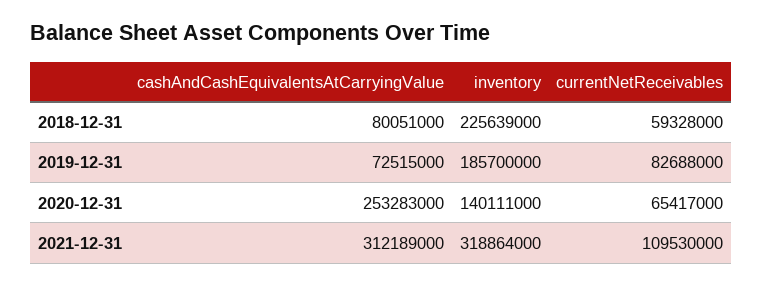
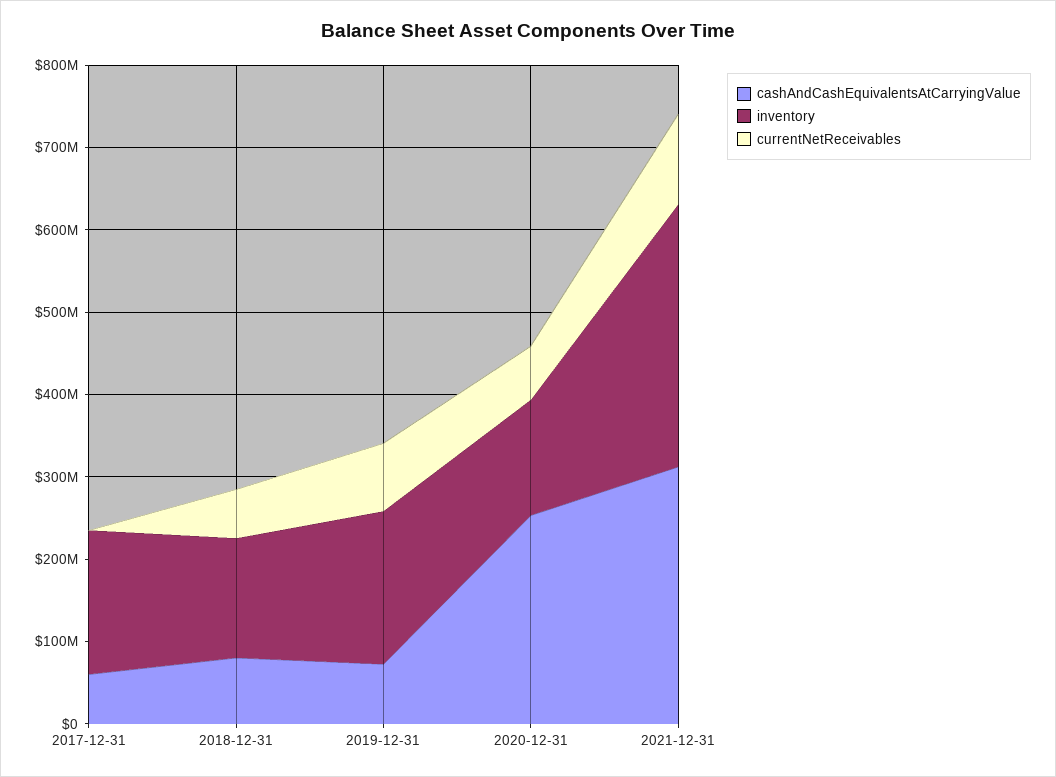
  {
    "cashAndCashEquivalentsAtCarryingValue": {
      "2018-12-31": 80051000,
      "2019-12-31": 72515000,
      "2020-12-31": 253283000,
-     "2021-12-31": 312189000
+     "2021-12-31": 312189000,
+     "2017-12-31": 60000000
    },
    "inventory": {
-     "2018-12-31": 225639000,
+     "2018-12-31": 140000000,
      "2019-12-31": 185700000,
      "2020-12-31": 140111000,
-     "2021-12-31": 318864000
+     "2021-12-31": 318864000,
+     "2017-12-31": 180000000
    },
    "currentNetReceivables": {
      "2018-12-31": 59328000,
      "2019-12-31": 82688000,
      "2020-12-31": 65417000,
-     "2021-12-31": 109530000
+     "2021-12-31": 109530000,
+     "2017-12-31": 0
    }
  }

